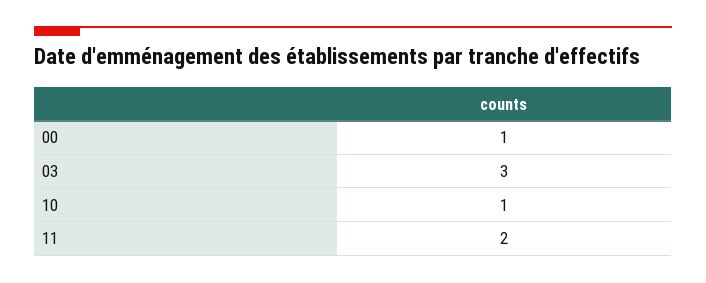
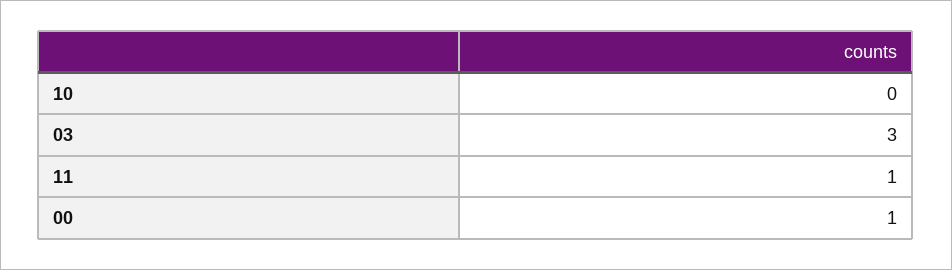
  {
    "00": 1,
    "03": 3,
-   "10": 1,
+   "10": 0,
-   "11": 2
+   "11": 1
  }

